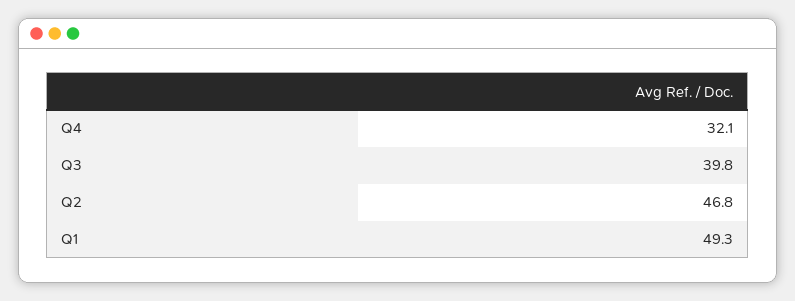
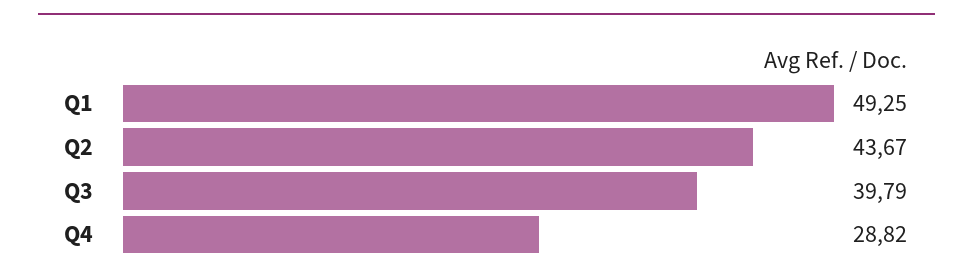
  {
-   "Q4": 32.1,
+   "Q4": 28.82,
    "Q3": 39.79,
-   "Q2": 46.8,
+   "Q2": 43.67,
    "Q1": 49.25
  }

